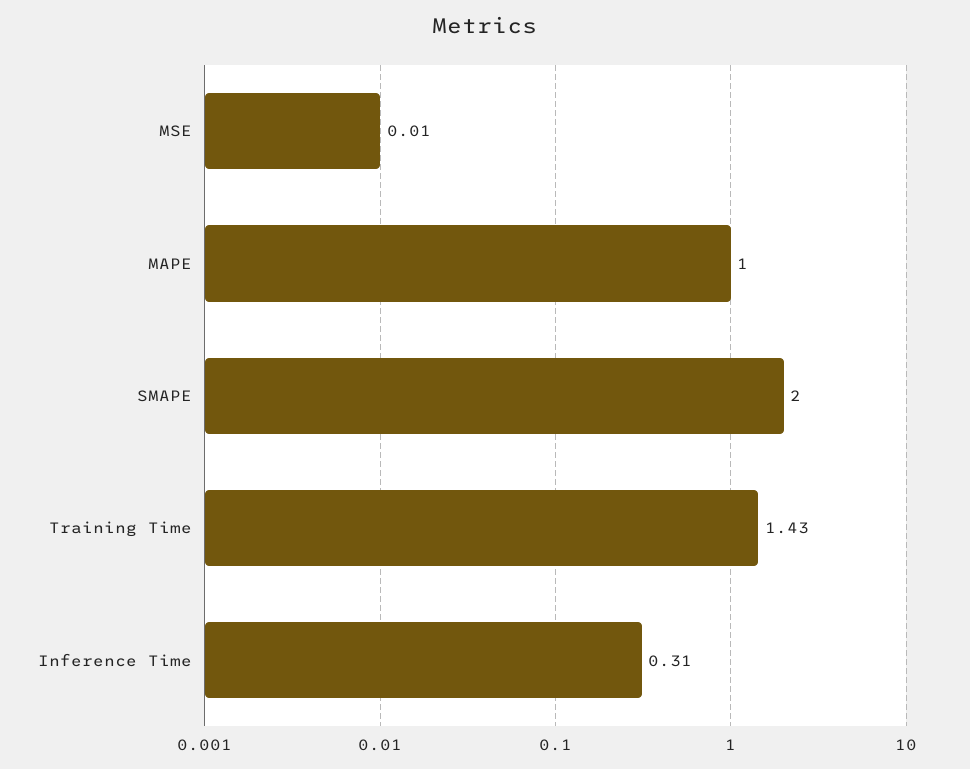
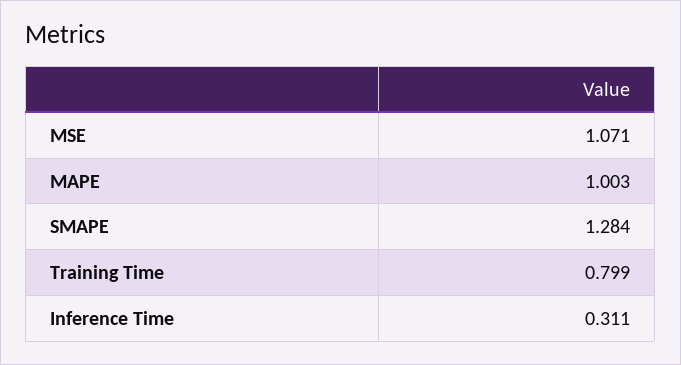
  {
-   "MSE": 0.01,
+   "MSE": 1.071,
    "MAPE": 1.003,
-   "SMAPE": 2,
+   "SMAPE": 1.284,
-   "Training Time": 1.43,
+   "Training Time": 0.799,
    "Inference Time": 0.311
  }

